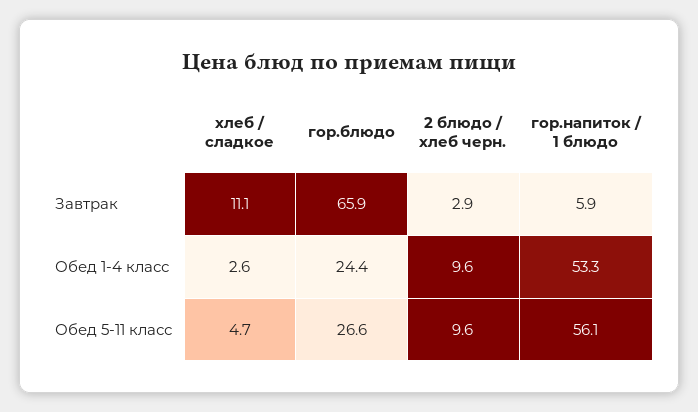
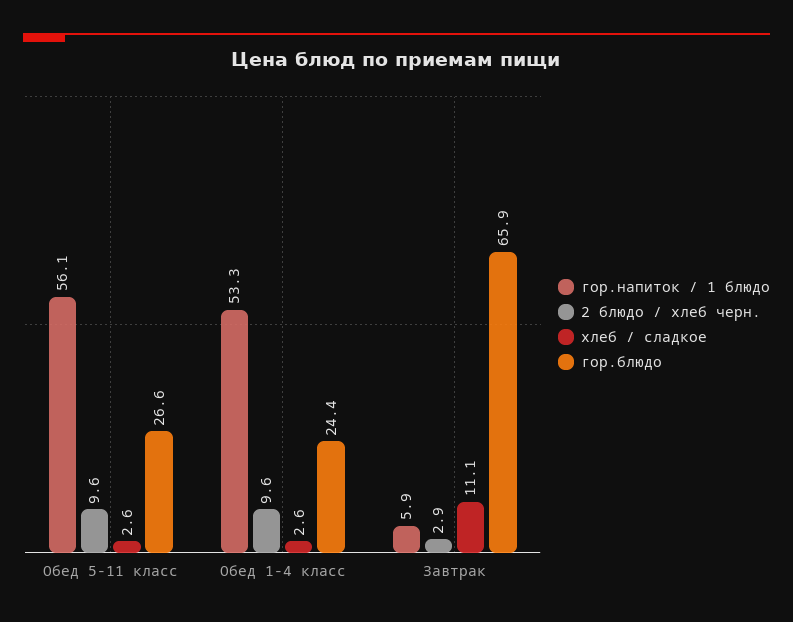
  {
    "хлеб / сладкое": {
      "Завтрак": 11.1,
      "Обед 1-4 класс": 2.6,
-     "Обед 5-11 класс": 4.7
+     "Обед 5-11 класс": 2.6
    },
    "гор.блюдо": {
      "Завтрак": 65.9,
      "Обед 1-4 класс": 24.4,
      "Обед 5-11 класс": 26.6
    },
    "2 блюдо / хлеб черн.": {
      "Завтрак": 2.9,
      "Обед 1-4 класс": 9.6,
      "Обед 5-11 класс": 9.6
    },
    "гор.напиток / 1 блюдо": {
      "Завтрак": 5.9,
      "Обед 1-4 класс": 53.3,
      "Обед 5-11 класс": 56.1
    }
  }

